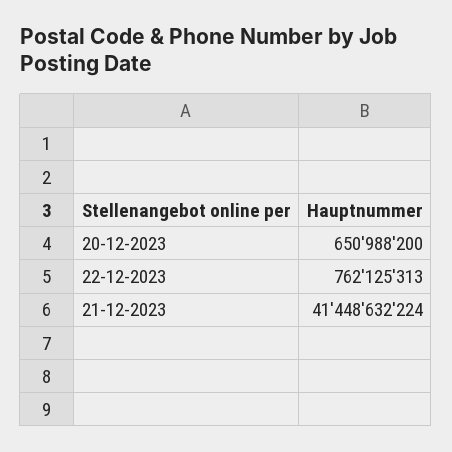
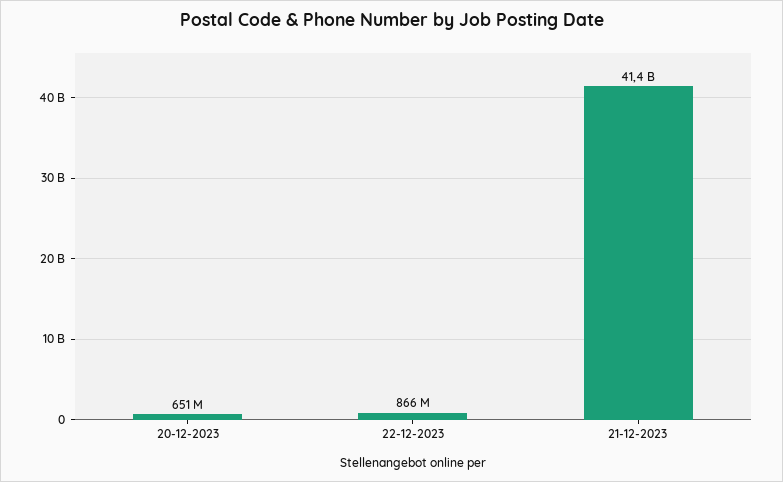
  {
    "20-12-2023": 650988200,
-   "22-12-2023": 762125313,
+   "22-12-2023": 866000000,
    "21-12-2023": 41448632224
  }

